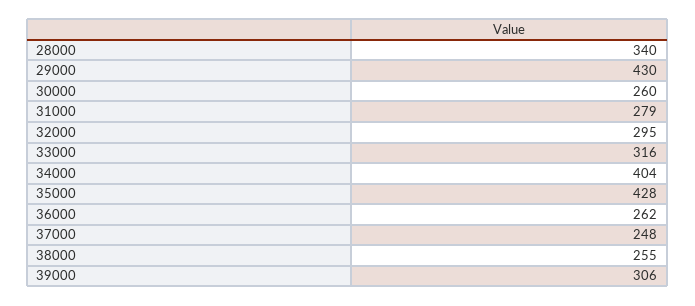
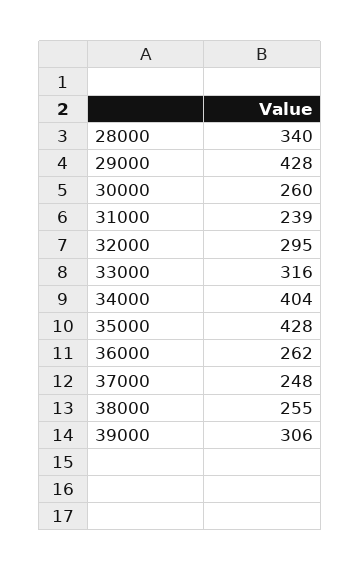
  {
    "28000": 340,
-   "29000": 430,
+   "29000": 428,
    "30000": 260,
-   "31000": 279,
+   "31000": 239,
    "32000": 295,
    "33000": 316,
    "34000": 404,
    "35000": 428,
    "36000": 262,
    "37000": 248,
    "38000": 255,
    "39000": 306
  }

